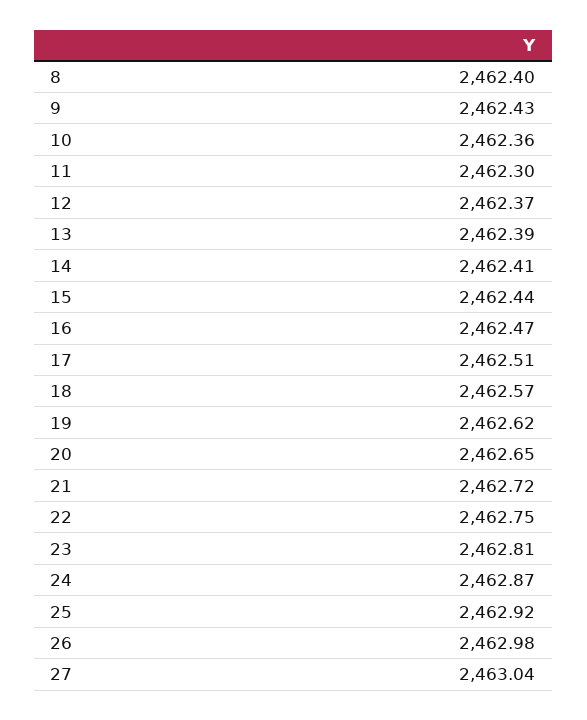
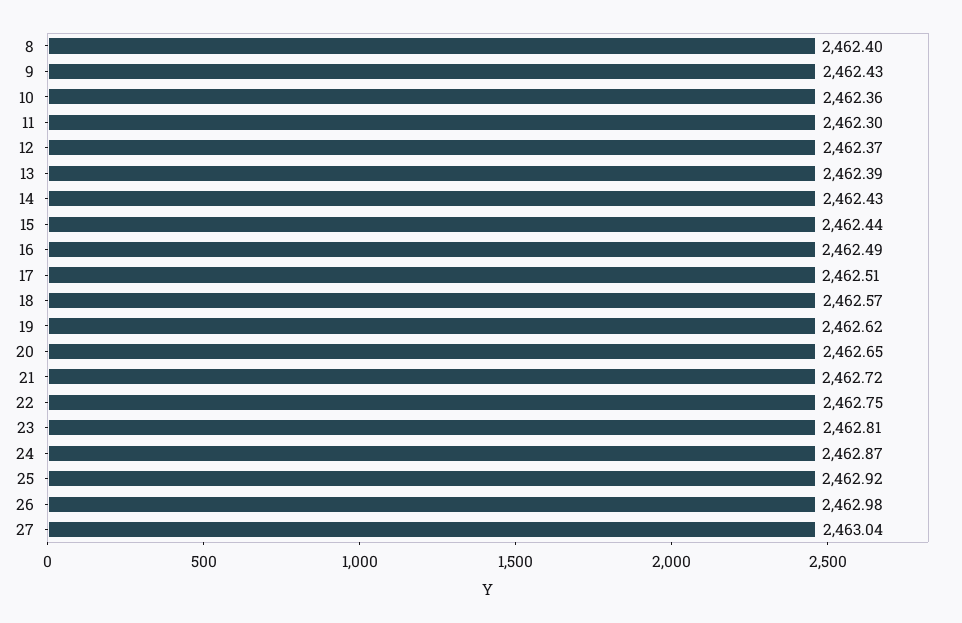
  {
    "8": 2462.4,
    "9": 2462.43,
    "10": 2462.36,
    "11": 2462.3,
    "12": 2462.37,
    "13": 2462.39,
-   "14": 2462.41,
+   "14": 2462.43,
    "15": 2462.44,
-   "16": 2462.47,
+   "16": 2462.49,
    "17": 2462.51,
    "18": 2462.57,
    "19": 2462.62,
    "20": 2462.65,
    "21": 2462.72,
    "22": 2462.75,
    "23": 2462.81,
    "24": 2462.87,
    "25": 2462.92,
    "26": 2462.98,
    "27": 2463.04
  }

